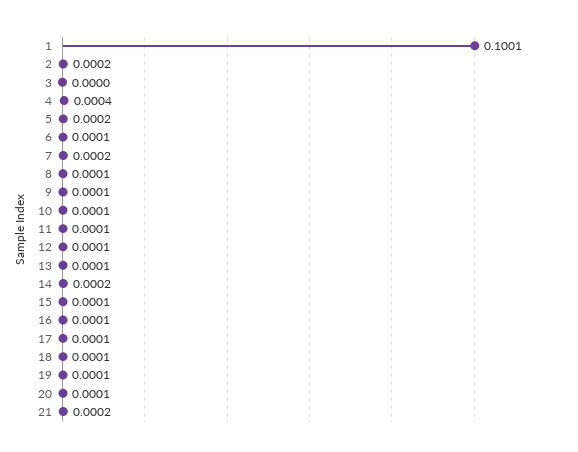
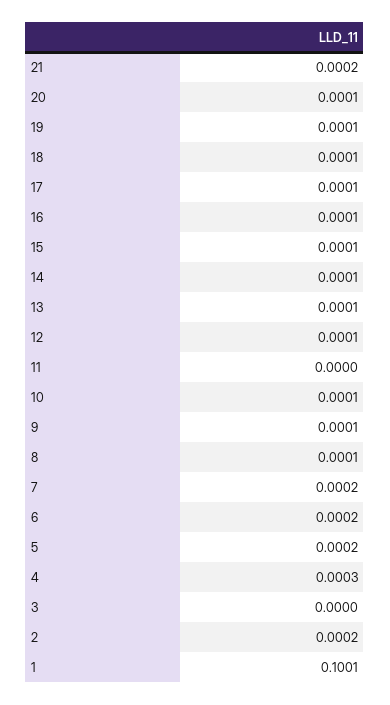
  {
    "1": 0.1001,
    "2": 0.0002,
    "3": 0,
-   "4": 0.0004,
+   "4": 0.0003,
    "5": 0.0002,
-   "6": 0.0001,
+   "6": 0.0002,
    "7": 0.0002,
    "8": 0.0001,
    "9": 0.0001,
    "10": 0.0001,
-   "11": 0.0001,
+   "11": 0,
    "12": 0.0001,
    "13": 0.0001,
-   "14": 0.0002,
+   "14": 0.0001,
    "15": 0.0001,
    "16": 0.0001,
    "17": 0.0001,
    "18": 0.0001,
    "19": 0.0001,
    "20": 0.0001,
    "21": 0.0002
  }

